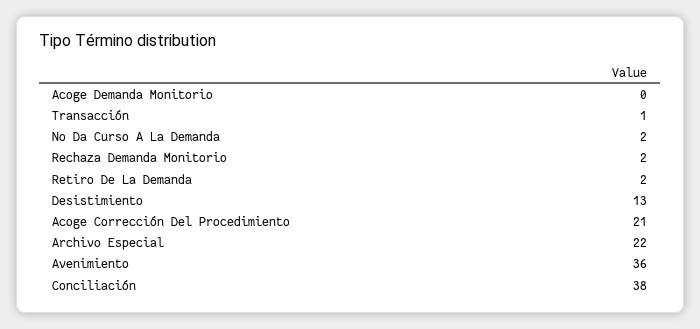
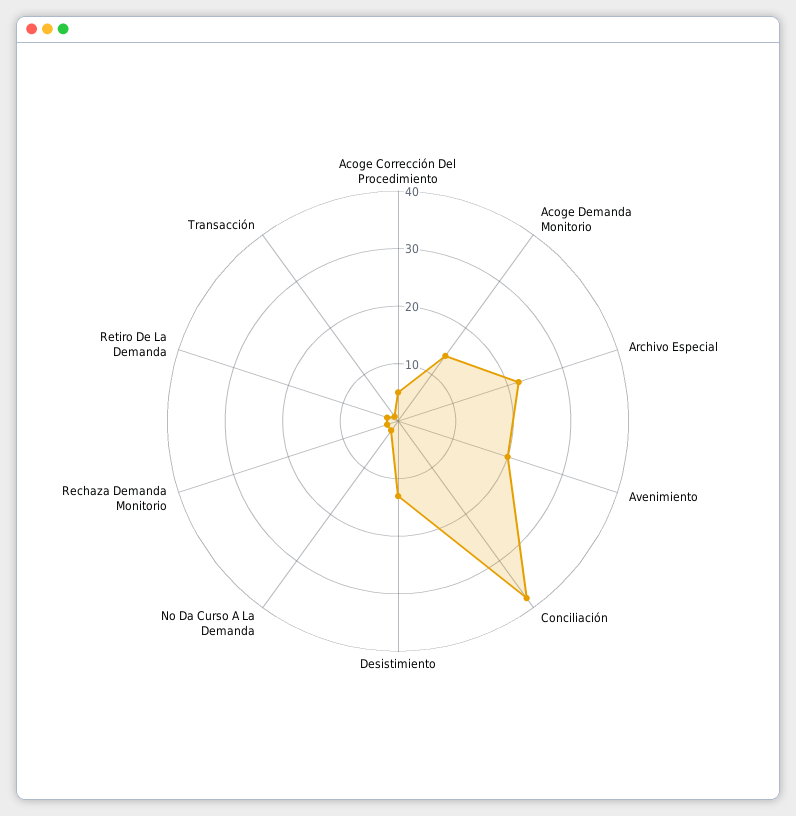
  {
-   "Acoge Demanda Monitorio": 0,
+   "Acoge Demanda Monitorio": 15,
    "Transacción": 1,
    "No Da Curso A La Demanda": 2,
    "Rechaza Demanda Monitorio": 2,
    "Retiro De La Demanda": 2,
    "Desistimiento": 13,
-   "Acoge Corrección Del Procedimiento": 21,
+   "Acoge Corrección Del Procedimiento": 5,
    "Archivo Especial": 22,
-   "Avenimiento": 36,
+   "Avenimiento": 20,
    "Conciliación": 38
  }

